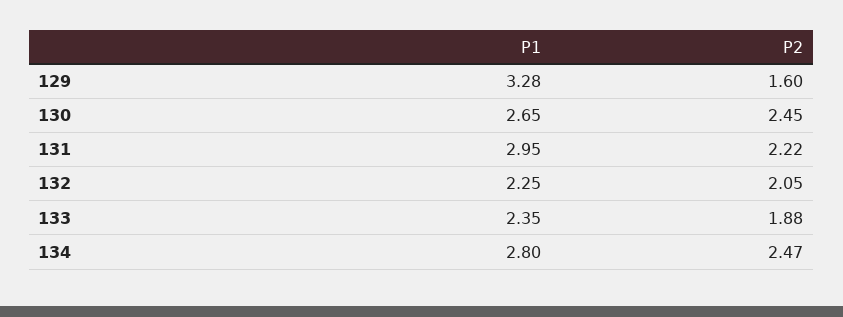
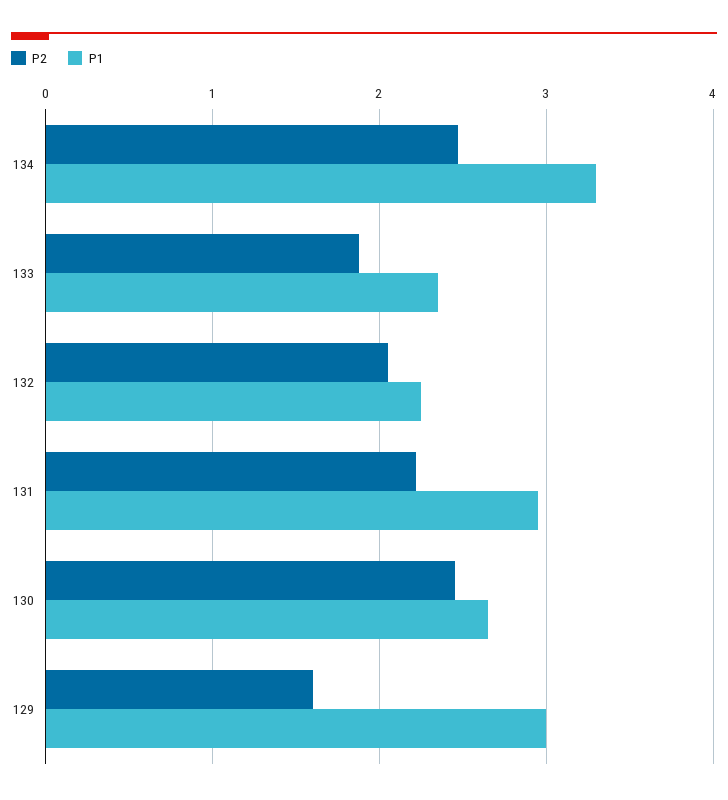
  {
    "P1": {
-     "129": 3.28,
+     "129": 3,
      "130": 2.65,
      "131": 2.95,
      "132": 2.25,
      "133": 2.35,
-     "134": 2.8
+     "134": 3.3
    },
    "P2": {
      "129": 1.6,
      "130": 2.45,
      "131": 2.22,
      "132": 2.05,
      "133": 1.88,
      "134": 2.47
    }
  }

